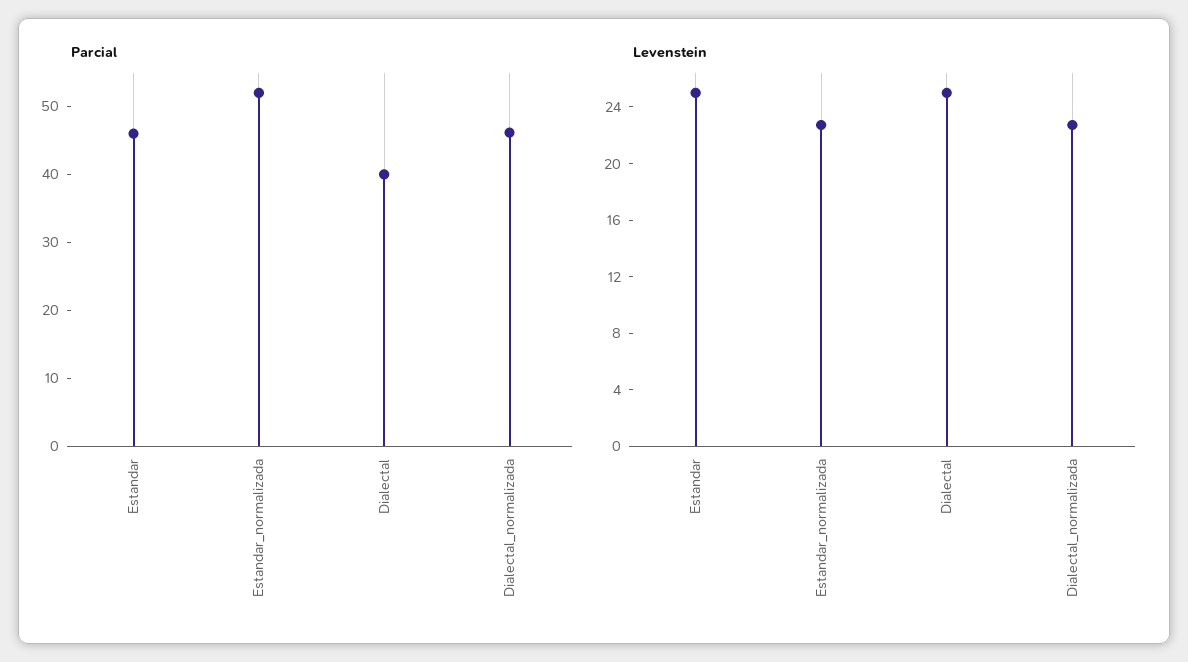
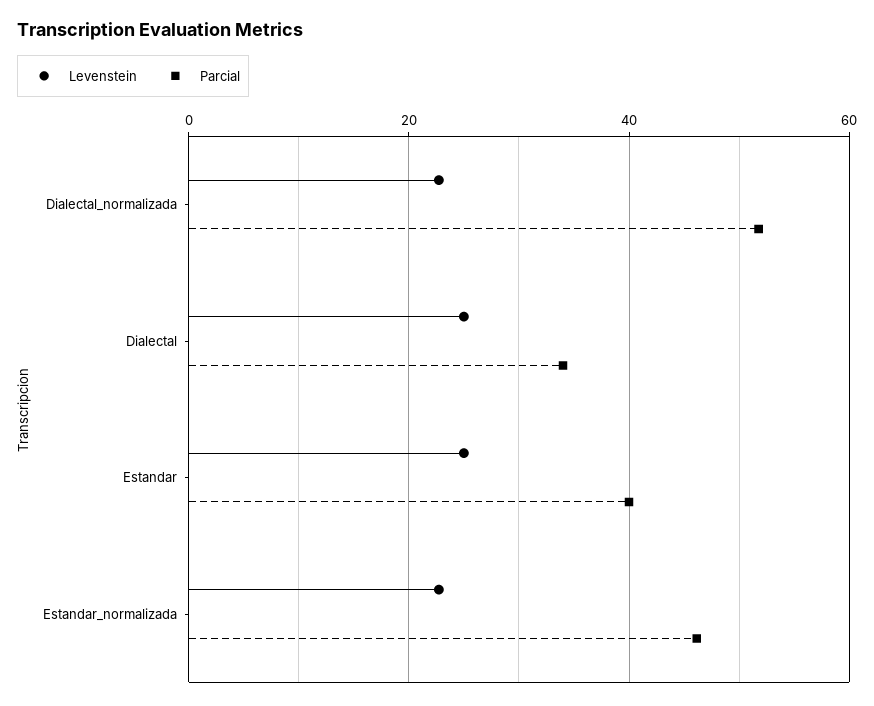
  {
    "Parcial": {
-     "Estandar": 46,
+     "Estandar": 40,
-     "Estandar_normalizada": 52,
+     "Estandar_normalizada": 46,
-     "Dialectal": 40,
+     "Dialectal": 34,
-     "Dialectal_normalizada": 46
+     "Dialectal_normalizada": 52
    },
    "Levenstein": {
      "Estandar": 25,
      "Estandar_normalizada": 23,
      "Dialectal": 25,
      "Dialectal_normalizada": 23
    }
  }

